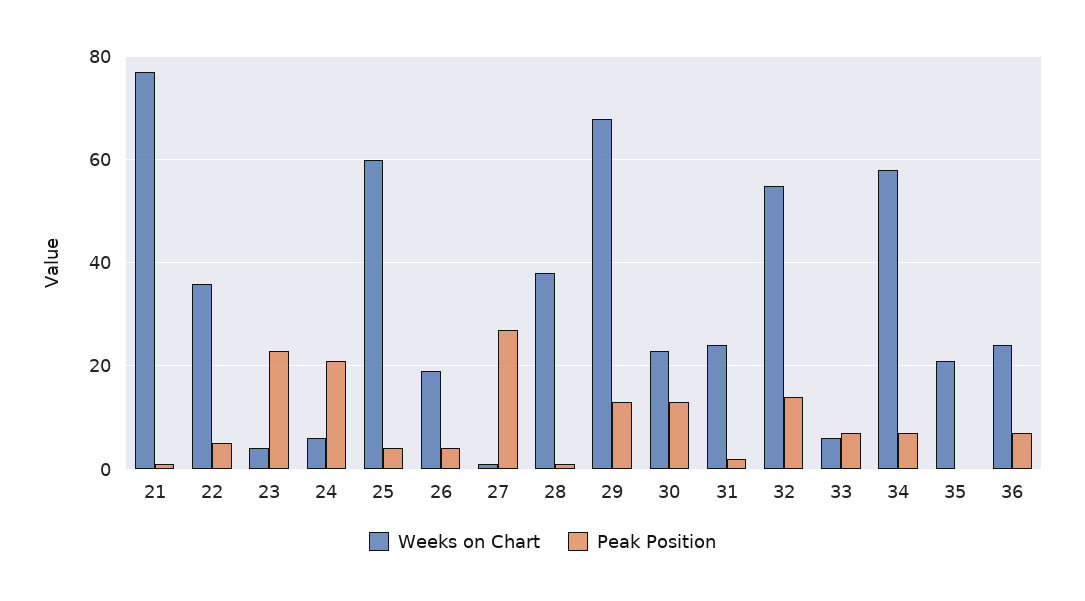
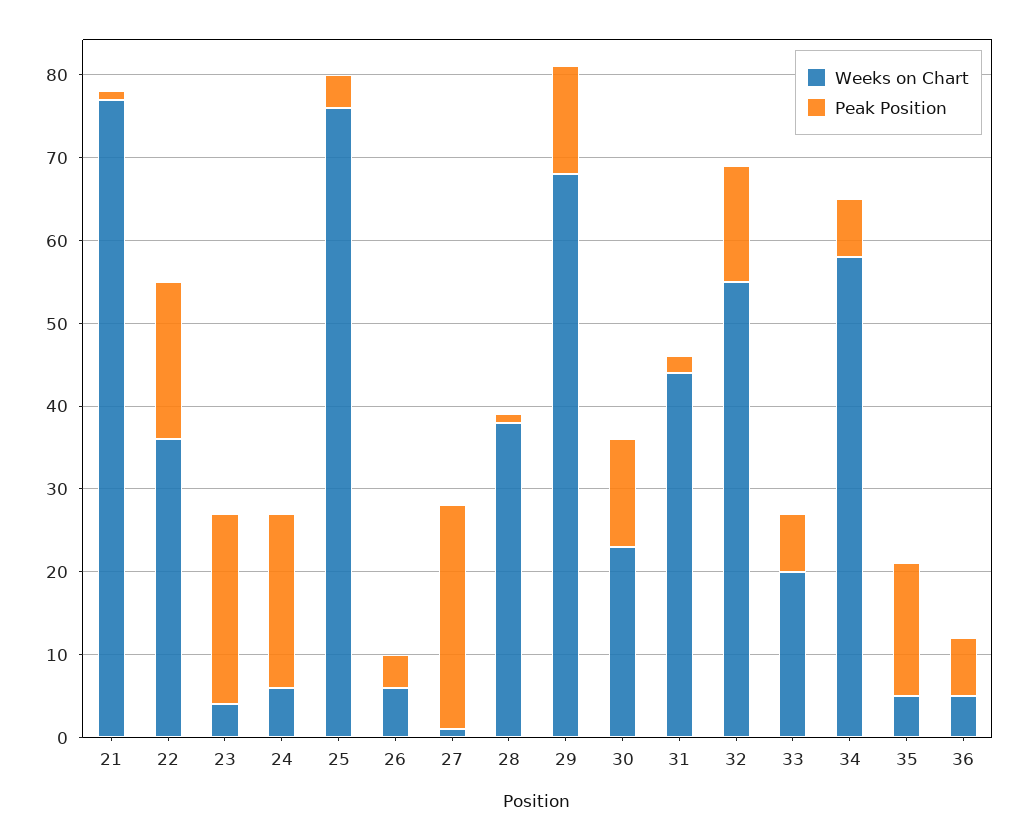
  {
    "Weeks on Chart": {
      "21": 77,
      "22": 36,
      "23": 4,
      "24": 6,
-     "25": 60,
+     "25": 76,
-     "26": 20,
+     "26": 6,
      "27": 1,
      "28": 38,
      "29": 68,
      "30": 23,
-     "31": 25,
+     "31": 44,
      "32": 55,
-     "33": 5,
+     "33": 20,
      "34": 58,
-     "35": 20,
+     "35": 5,
-     "36": 25
+     "36": 5
    },
    "Peak Position": {
      "21": 1,
-     "22": 5,
+     "22": 19,
      "23": 23,
      "24": 21,
      "25": 4,
      "26": 4,
      "27": 27,
      "28": 1,
      "29": 13,
      "30": 13,
      "31": 2,
      "32": 14,
      "33": 7,
      "34": 7,
-     "35": 0,
+     "35": 16,
      "36": 7
    }
  }

